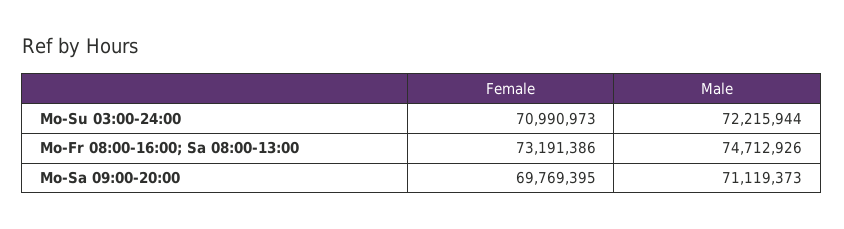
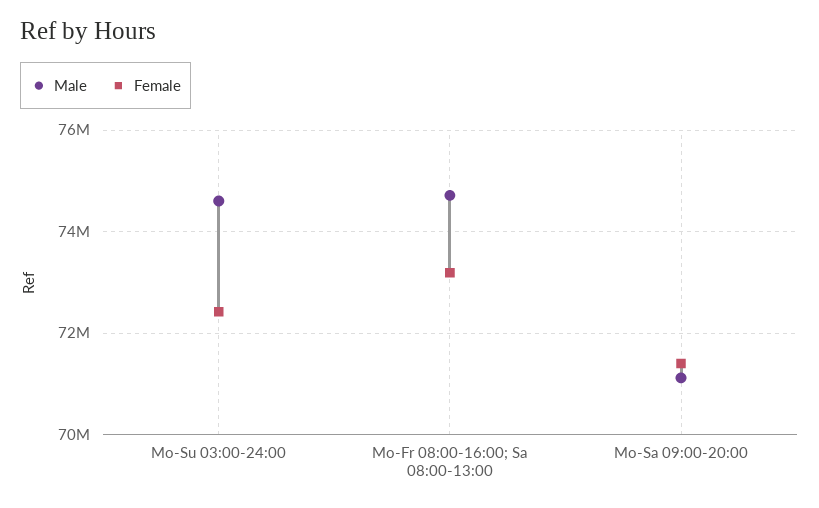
  {
    "Female": {
-     "Mo-Su 03:00-24:00": 70990973,
+     "Mo-Su 03:00-24:00": 72400000,
      "Mo-Fr 08:00-16:00; Sa 08:00-13:00": 73191386,
-     "Mo-Sa 09:00-20:00": 69769395
+     "Mo-Sa 09:00-20:00": 71400000
    },
    "Male": {
-     "Mo-Su 03:00-24:00": 72215944,
+     "Mo-Su 03:00-24:00": 74600000,
      "Mo-Fr 08:00-16:00; Sa 08:00-13:00": 74712926,
      "Mo-Sa 09:00-20:00": 71119373
    }
  }

